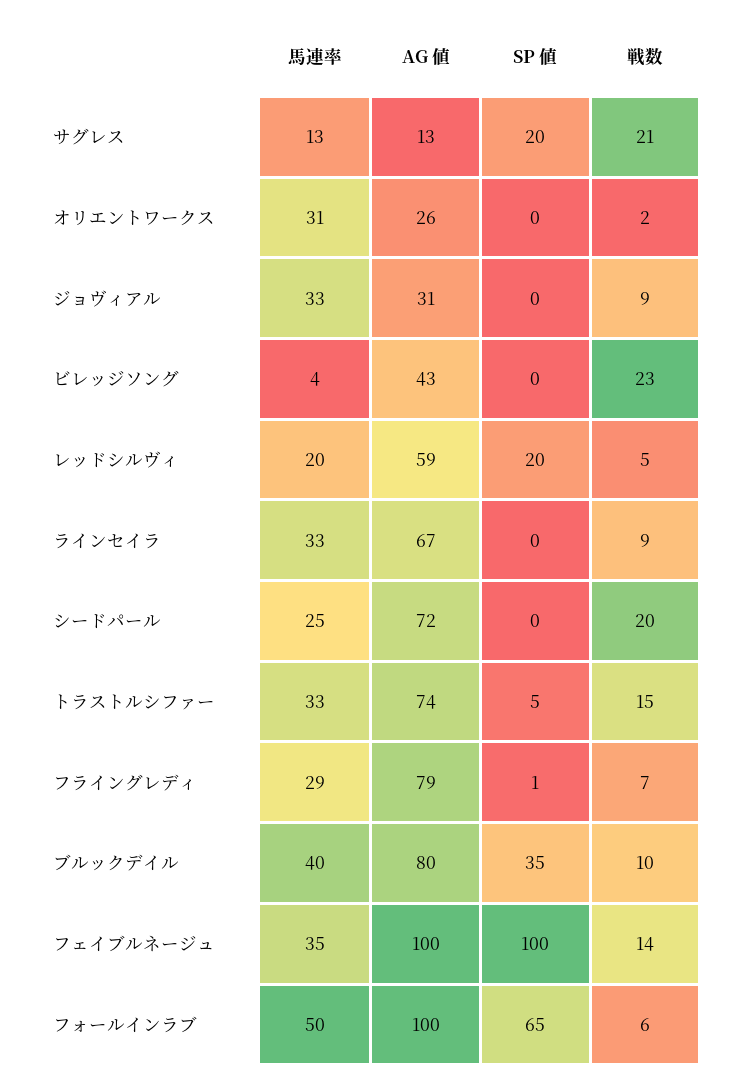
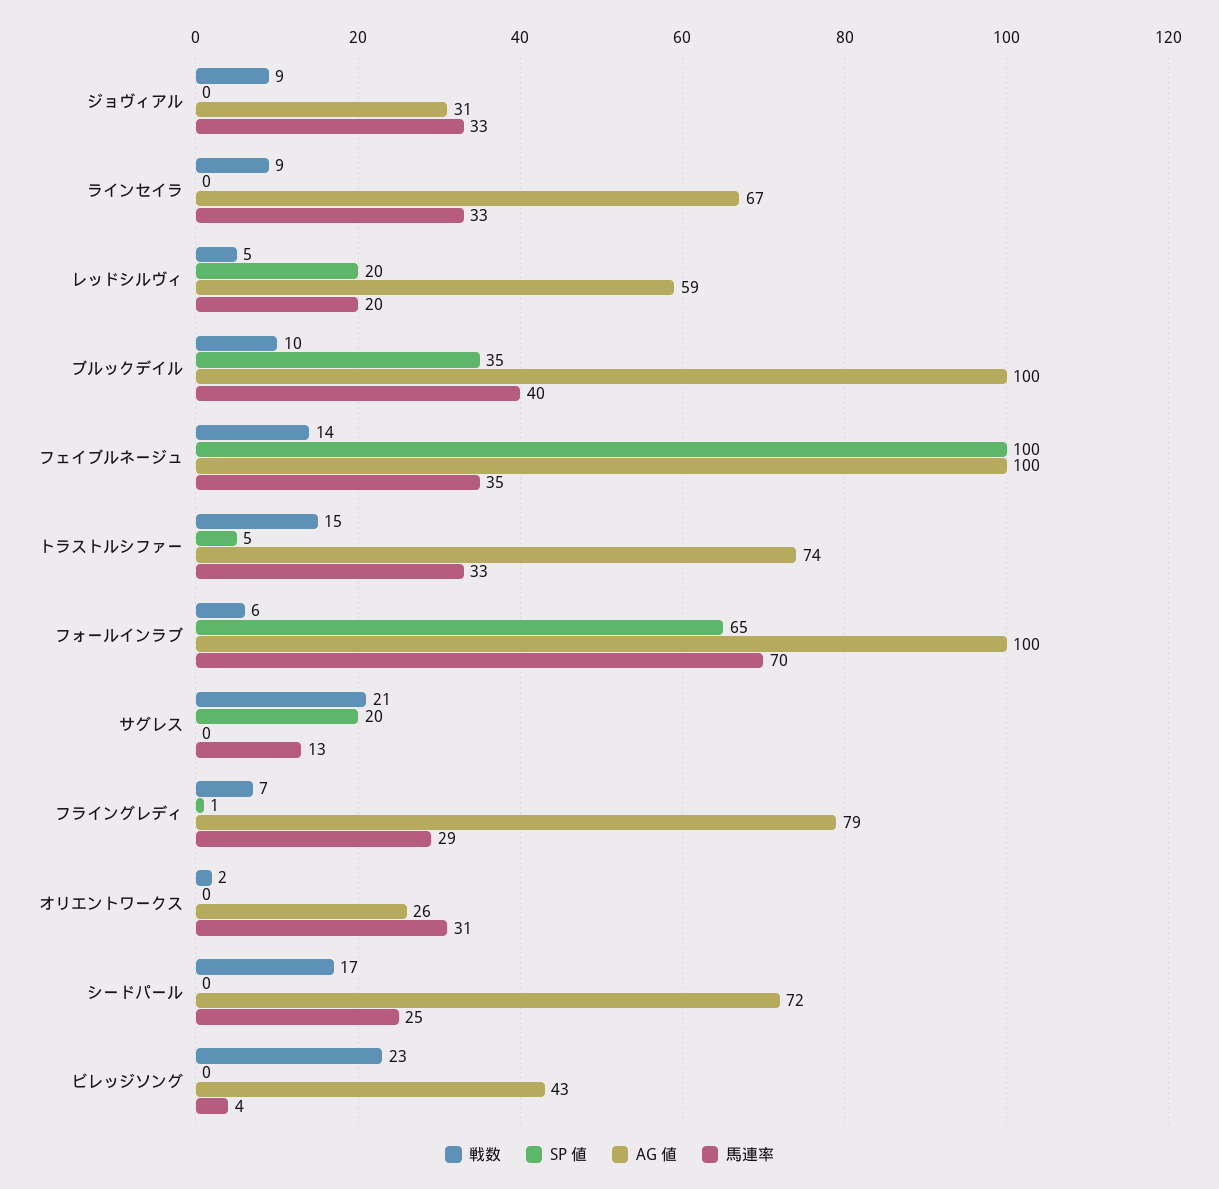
  {
    "馬連率": {
      "サグレス": 13,
      "オリエントワークス": 31,
      "ジョヴィアル": 33,
      "ビレッジソング": 4,
      "レッドシルヴィ": 20,
      "ラインセイラ": 33,
      "シードパール": 25,
      "トラストルシファー": 33,
      "フライングレディ": 29,
      "ブルックデイル": 40,
      "フェイブルネージュ": 35,
-     "フォールインラブ": 50
+     "フォールインラブ": 70
    },
    "AG 値": {
-     "サグレス": 13,
+     "サグレス": 0,
      "オリエントワークス": 26,
      "ジョヴィアル": 31,
      "ビレッジソング": 43,
      "レッドシルヴィ": 59,
      "ラインセイラ": 67,
      "シードパール": 72,
      "トラストルシファー": 74,
      "フライングレディ": 79,
-     "ブルックデイル": 80,
+     "ブルックデイル": 100,
      "フェイブルネージュ": 100,
      "フォールインラブ": 100
    },
    "SP 値": {
      "サグレス": 20,
      "オリエントワークス": 0,
      "ジョヴィアル": 0,
      "ビレッジソング": 0,
      "レッドシルヴィ": 20,
      "ラインセイラ": 0,
      "シードパール": 0,
      "トラストルシファー": 5,
      "フライングレディ": 1,
      "ブルックデイル": 35,
      "フェイブルネージュ": 100,
      "フォールインラブ": 65
    },
    "戦数": {
      "サグレス": 21,
      "オリエントワークス": 2,
      "ジョヴィアル": 9,
      "ビレッジソング": 23,
      "レッドシルヴィ": 5,
      "ラインセイラ": 9,
-     "シードパール": 20,
+     "シードパール": 17,
      "トラストルシファー": 15,
      "フライングレディ": 7,
      "ブルックデイル": 10,
      "フェイブルネージュ": 14,
      "フォールインラブ": 6
    }
  }

